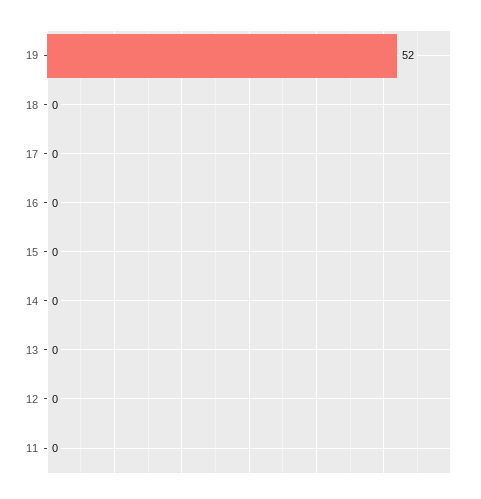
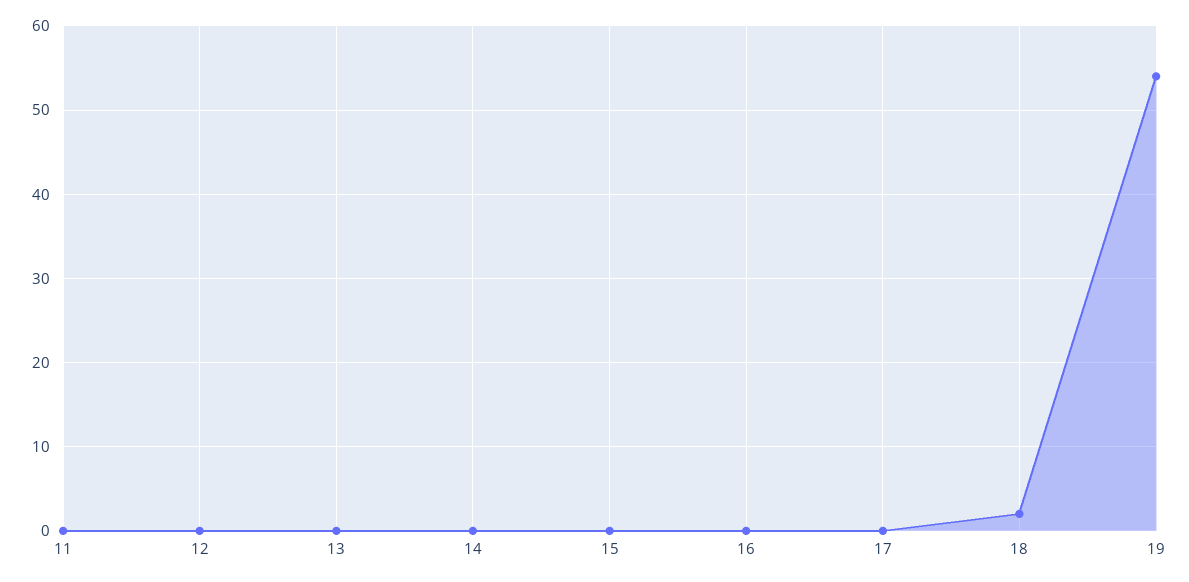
  {
-   "19": 52,
+   "19": 54,
-   "18": 0,
+   "18": 2,
    "17": 0,
    "16": 0,
    "15": 0,
    "14": 0,
    "13": 0,
    "12": 0,
    "11": 0
  }

